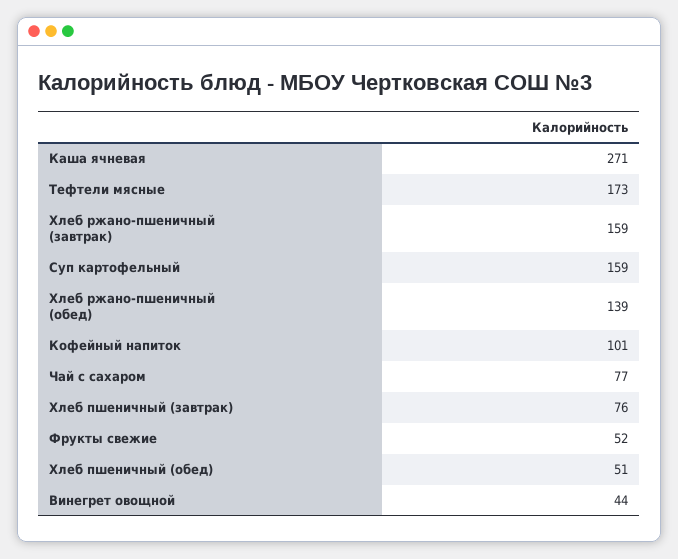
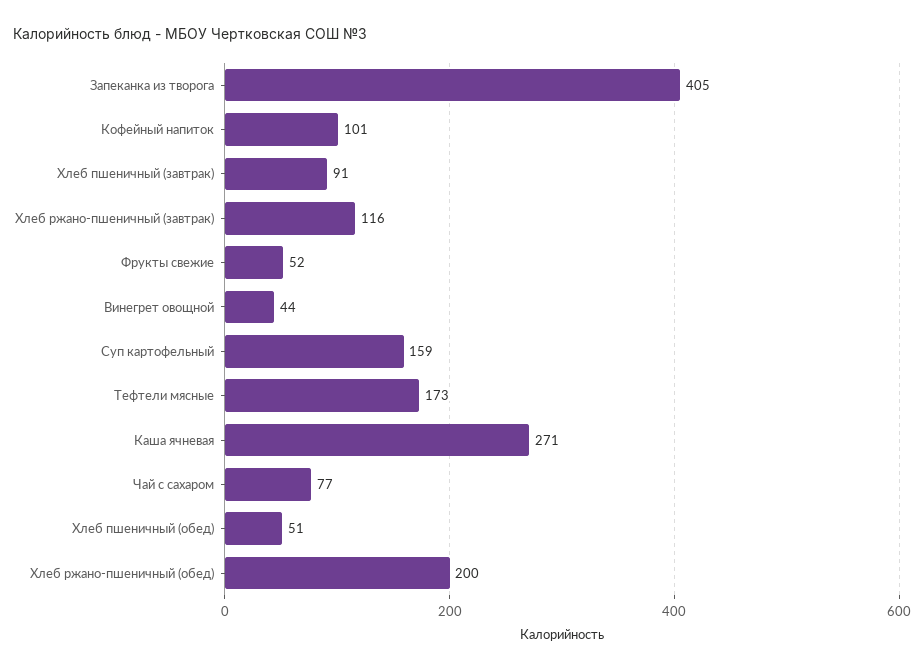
  {
    "Каша ячневая": 271,
    "Тефтели мясные": 173,
-   "Хлеб ржано-пшеничный (завтрак)": 159,
+   "Хлеб ржано-пшеничный (завтрак)": 116,
    "Суп картофельный": 159,
-   "Хлеб ржано-пшеничный (обед)": 139,
+   "Хлеб ржано-пшеничный (обед)": 200,
    "Кофейный напиток": 101,
    "Чай с сахаром": 77,
-   "Хлеб пшеничный (завтрак)": 76,
+   "Хлеб пшеничный (завтрак)": 91,
    "Фрукты свежие": 52,
    "Хлеб пшеничный (обед)": 51,
-   "Винегрет овощной": 44
+   "Винегрет овощной": 44,
+   "Запеканка из творога": 405
  }

